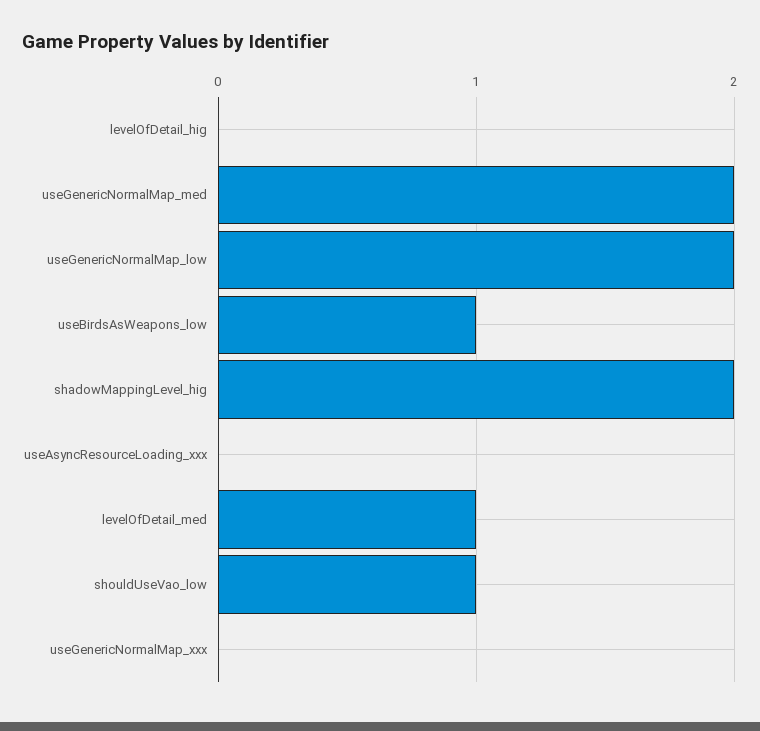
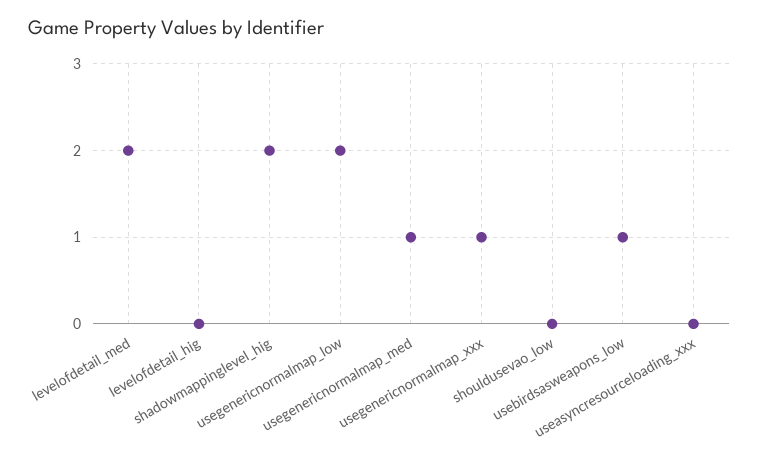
  {
    "levelOfDetail_hig": 0,
-   "useGenericNormalMap_med": 2,
+   "useGenericNormalMap_med": 1,
    "useGenericNormalMap_low": 2,
    "useBirdsAsWeapons_low": 1,
    "shadowMappingLevel_hig": 2,
    "useAsyncResourceLoading_xxx": 0,
-   "levelOfDetail_med": 1,
+   "levelOfDetail_med": 2,
-   "shouldUseVao_low": 1,
+   "shouldUseVao_low": 0,
-   "useGenericNormalMap_xxx": 0
+   "useGenericNormalMap_xxx": 1
  }

